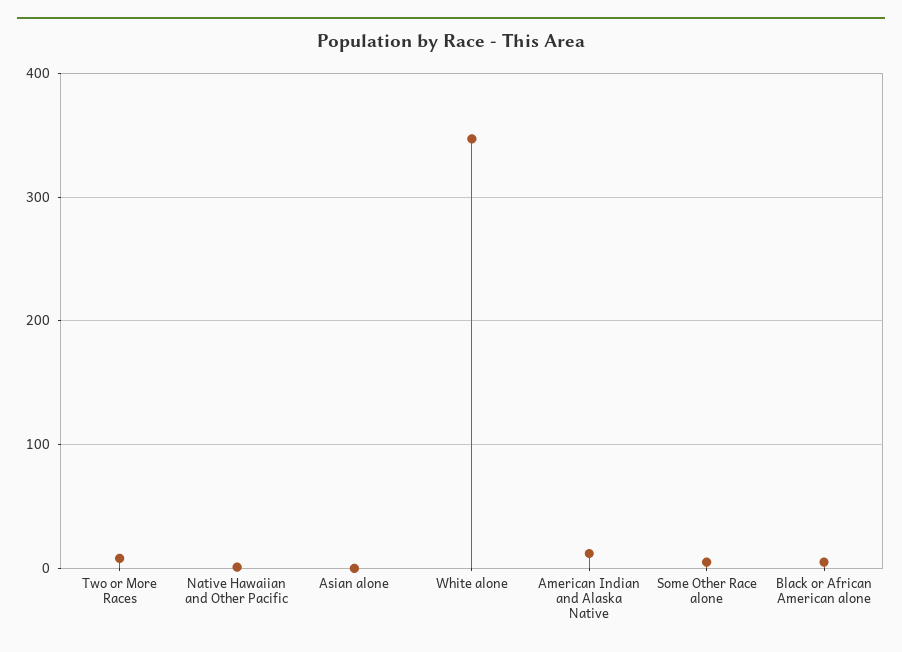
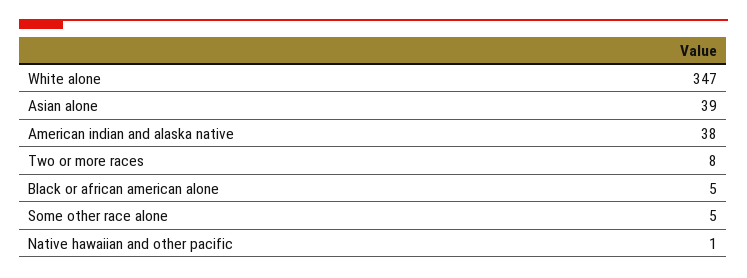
  {
    "Two or More Races": 8,
    "Native Hawaiian and Other Pacific": 1,
-   "Asian alone": 0,
+   "Asian alone": 39,
    "White alone": 347,
-   "American Indian and Alaska Native": 10,
+   "American Indian and Alaska Native": 38,
    "Some Other Race alone": 5,
    "Black or African American alone": 5
  }

